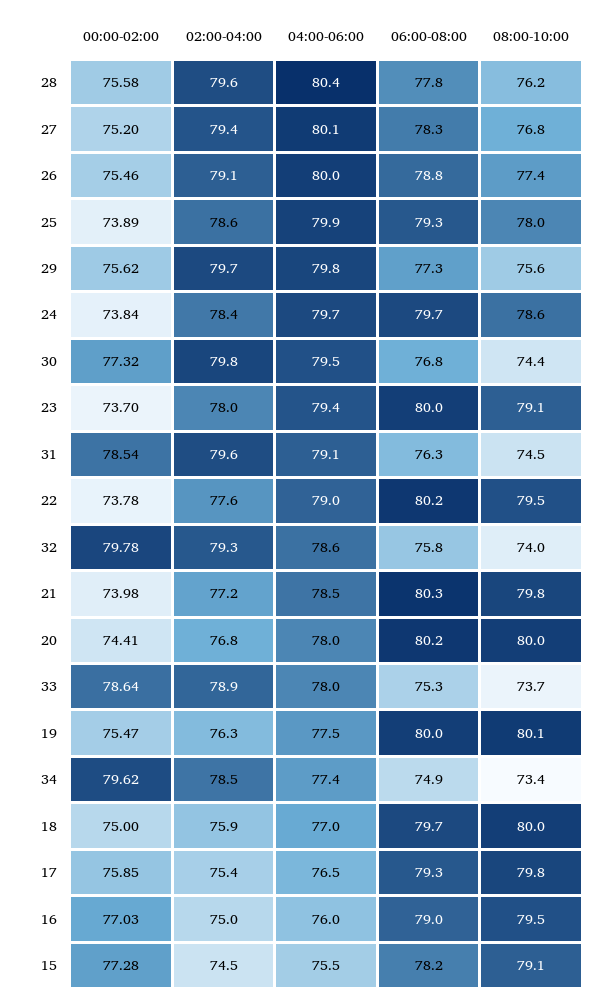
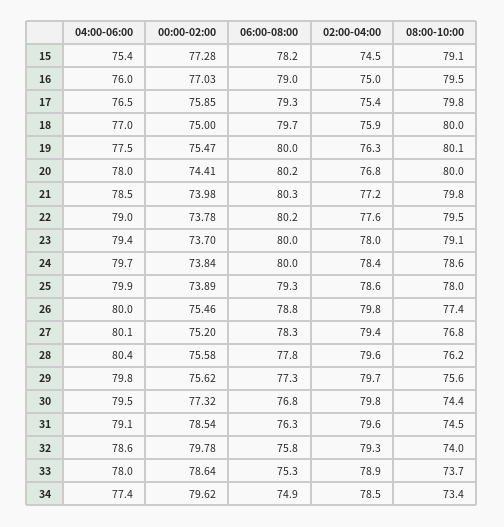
  {
    "00:00-02:00": {
      "28": 75.58,
      "27": 75.2,
      "26": 75.46,
      "25": 73.89,
      "29": 75.62,
      "24": 73.84,
      "30": 77.32,
      "23": 73.7,
      "31": 78.54,
      "22": 73.78,
      "32": 79.78,
      "21": 73.98,
      "20": 74.41,
      "33": 78.64,
      "19": 75.47,
      "34": 79.62,
      "18": 75,
      "17": 75.85,
      "16": 77.03,
      "15": 77.28
    },
    "02:00-04:00": {
      "28": 79.6,
      "27": 79.4,
-     "26": 79.1,
+     "26": 79.8,
      "25": 78.6,
      "29": 79.7,
      "24": 78.4,
      "30": 79.8,
      "23": 78,
      "31": 79.6,
      "22": 77.6,
      "32": 79.3,
      "21": 77.2,
      "20": 76.8,
      "33": 78.9,
      "19": 76.3,
      "34": 78.5,
      "18": 75.9,
      "17": 75.4,
      "16": 75,
      "15": 74.5
    },
    "04:00-06:00": {
      "28": 80.4,
      "27": 80.1,
      "26": 80,
      "25": 79.9,
      "29": 79.8,
      "24": 79.7,
      "30": 79.5,
      "23": 79.4,
      "31": 79.1,
      "22": 79,
      "32": 78.6,
      "21": 78.5,
      "20": 78,
      "33": 78,
      "19": 77.5,
      "34": 77.4,
      "18": 77,
      "17": 76.5,
      "16": 76,
-     "15": 75.5
+     "15": 75.4
    },
    "06:00-08:00": {
      "28": 77.8,
      "27": 78.3,
      "26": 78.8,
      "25": 79.3,
      "29": 77.3,
-     "24": 79.7,
+     "24": 80,
      "30": 76.8,
      "23": 80,
      "31": 76.3,
      "22": 80.2,
      "32": 75.8,
      "21": 80.3,
      "20": 80.2,
      "33": 75.3,
      "19": 80,
      "34": 74.9,
      "18": 79.7,
      "17": 79.3,
      "16": 79,
      "15": 78.2
    },
    "08:00-10:00": {
      "28": 76.2,
      "27": 76.8,
      "26": 77.4,
      "25": 78,
      "29": 75.6,
      "24": 78.6,
      "30": 74.4,
      "23": 79.1,
      "31": 74.5,
      "22": 79.5,
      "32": 74,
      "21": 79.8,
      "20": 80,
      "33": 73.7,
      "19": 80.1,
      "34": 73.4,
      "18": 80,
      "17": 79.8,
      "16": 79.5,
      "15": 79.1
    }
  }

